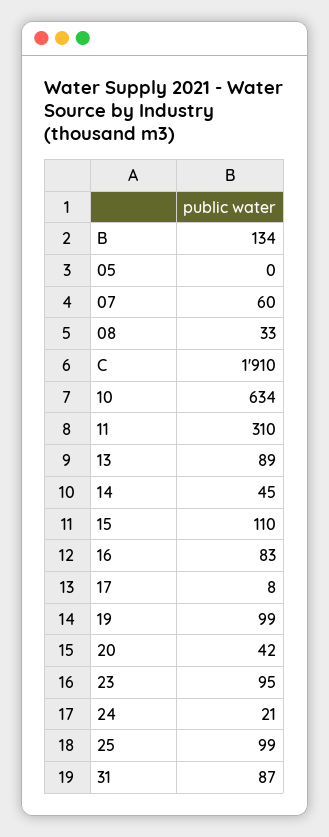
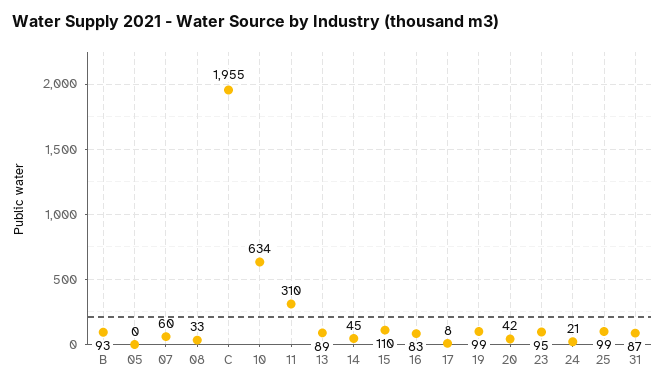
  {
-   "B": 134,
+   "B": 93,
    "05": 0,
    "07": 60,
    "08": 33,
-   "C": 1910,
+   "C": 1955,
    "10": 634,
    "11": 310,
    "13": 89,
    "14": 45,
    "15": 110,
    "16": 83,
    "17": 8,
    "19": 99,
    "20": 42,
    "23": 95,
    "24": 21,
    "25": 99,
    "31": 87
  }

